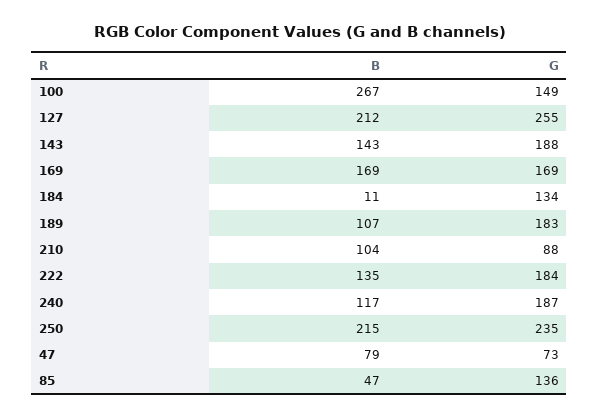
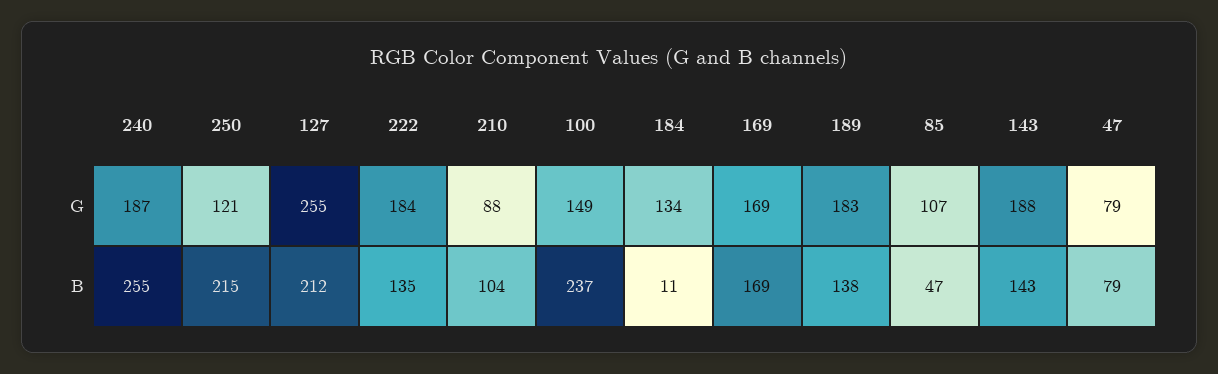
  {
    "B": {
-     "100": 267,
+     "100": 237,
      "127": 212,
      "143": 143,
      "169": 169,
      "184": 11,
-     "189": 107,
+     "189": 138,
      "210": 104,
      "222": 135,
-     "240": 117,
+     "240": 255,
      "250": 215,
      "47": 79,
      "85": 47
    },
    "G": {
      "100": 149,
      "127": 255,
      "143": 188,
      "169": 169,
      "184": 134,
      "189": 183,
      "210": 88,
      "222": 184,
      "240": 187,
-     "250": 235,
+     "250": 121,
-     "47": 73,
+     "47": 79,
-     "85": 136
+     "85": 107
    }
  }

